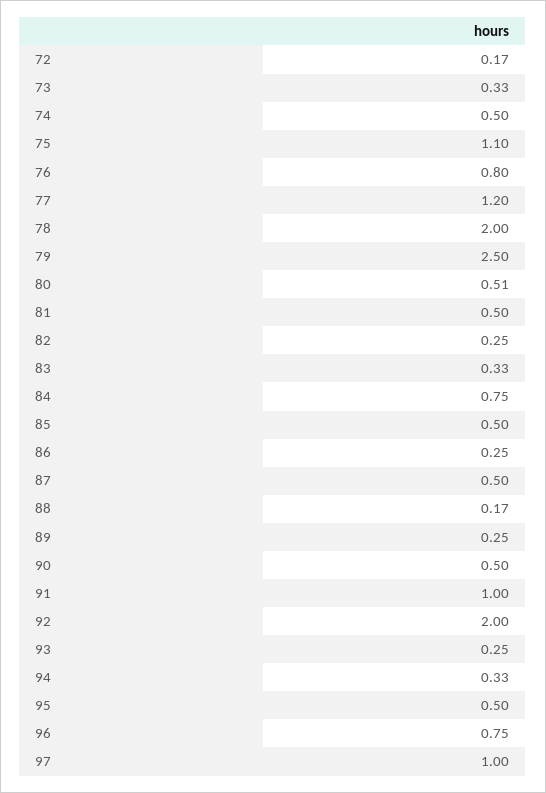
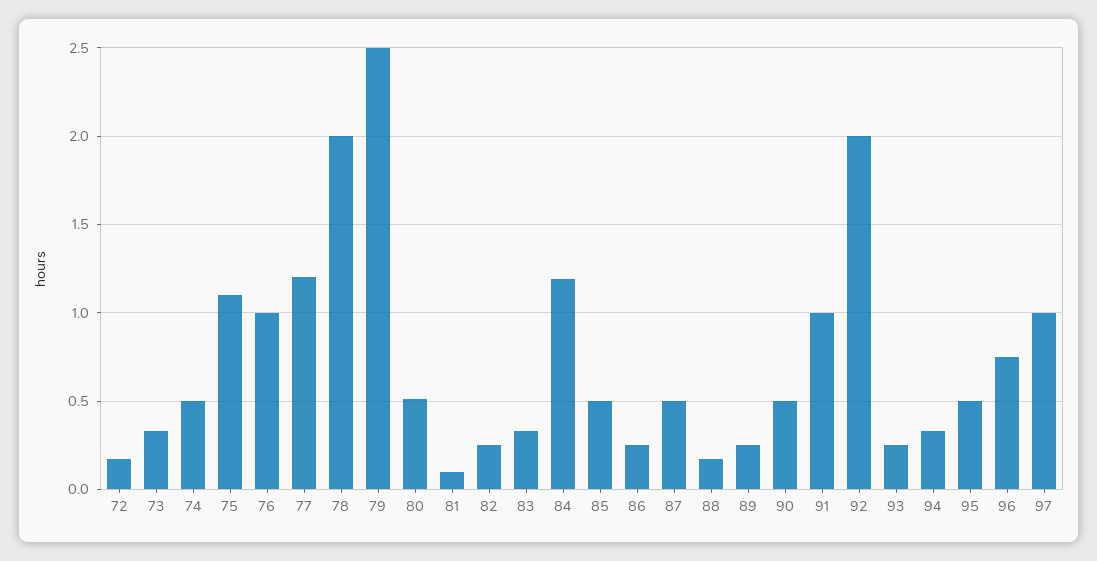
  {
    "72": 0.17,
    "73": 0.33,
    "74": 0.5,
    "75": 1.1,
-   "76": 0.8,
+   "76": 1,
    "77": 1.2,
    "78": 2,
    "79": 2.5,
    "80": 0.51,
-   "81": 0.5,
+   "81": 0.1,
    "82": 0.25,
    "83": 0.33,
-   "84": 0.75,
+   "84": 1.2,
    "85": 0.5,
    "86": 0.25,
    "87": 0.5,
    "88": 0.17,
    "89": 0.25,
    "90": 0.5,
    "91": 1,
    "92": 2,
    "93": 0.25,
    "94": 0.33,
    "95": 0.5,
    "96": 0.75,
    "97": 1
  }

